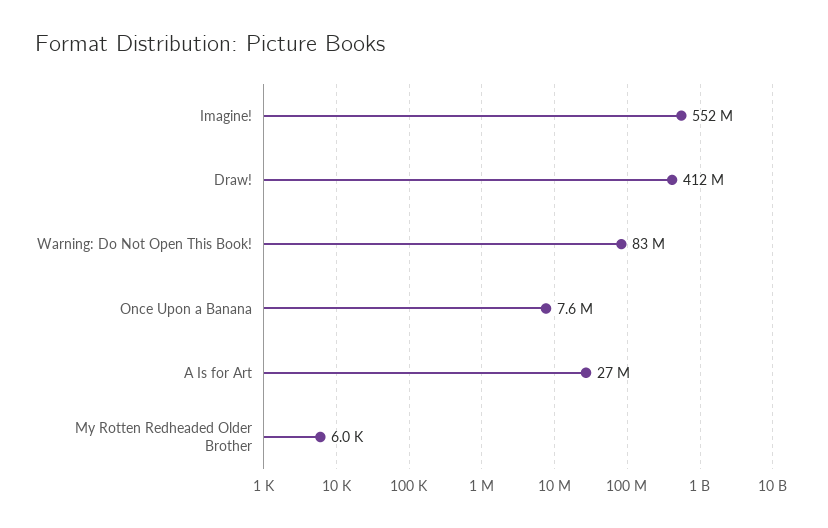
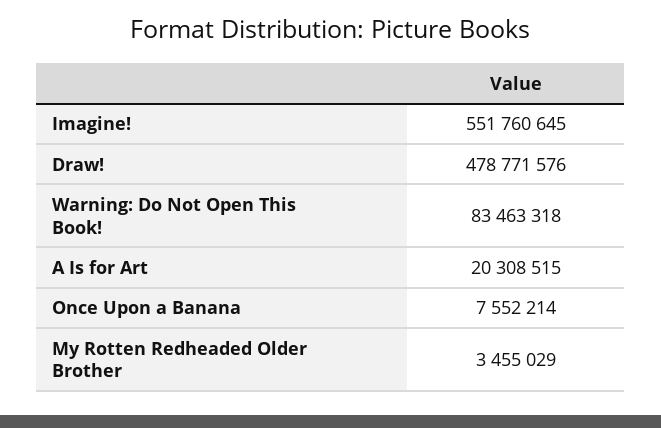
  {
    "Imagine!": 551760645,
-   "Draw!": 412000000,
+   "Draw!": 478771576,
    "Warning: Do Not Open This Book!": 83463318,
    "Once Upon a Banana": 7552214,
-   "A Is for Art": 27000000,
+   "A Is for Art": 20308515,
-   "My Rotten Redheaded Older Brother": 6000
+   "My Rotten Redheaded Older Brother": 3455029
  }

